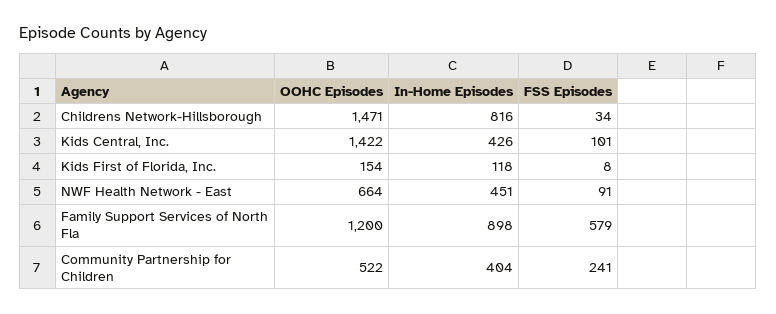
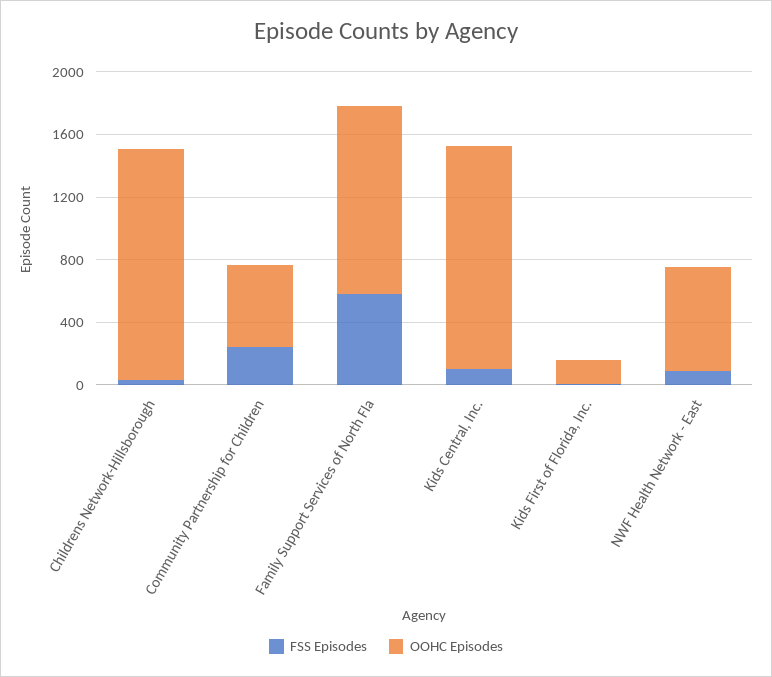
  {
    "OOHC Episodes": {
      "Childrens Network-Hillsborough": 1471,
      "Kids Central, Inc.": 1422,
      "Kids First of Florida, Inc.": 154,
      "NWF Health Network - East": 664,
      "Family Support Services of North Fla": 1200,
      "Community Partnership for Children": 522
    },
-   "In-Home Episodes": {
-     "Childrens Network-Hillsborough": 816,
-     "Kids Central, Inc.": 426,
-     "Kids First of Florida, Inc.": 118,
-     "NWF Health Network - East": 451,
-     "Family Support Services of North Fla": 898,
-     "Community Partnership for Children": 404
-   },
    "FSS Episodes": {
      "Childrens Network-Hillsborough": 34,
      "Kids Central, Inc.": 101,
      "Kids First of Florida, Inc.": 8,
      "NWF Health Network - East": 91,
      "Family Support Services of North Fla": 579,
      "Community Partnership for Children": 241
    }
  }

